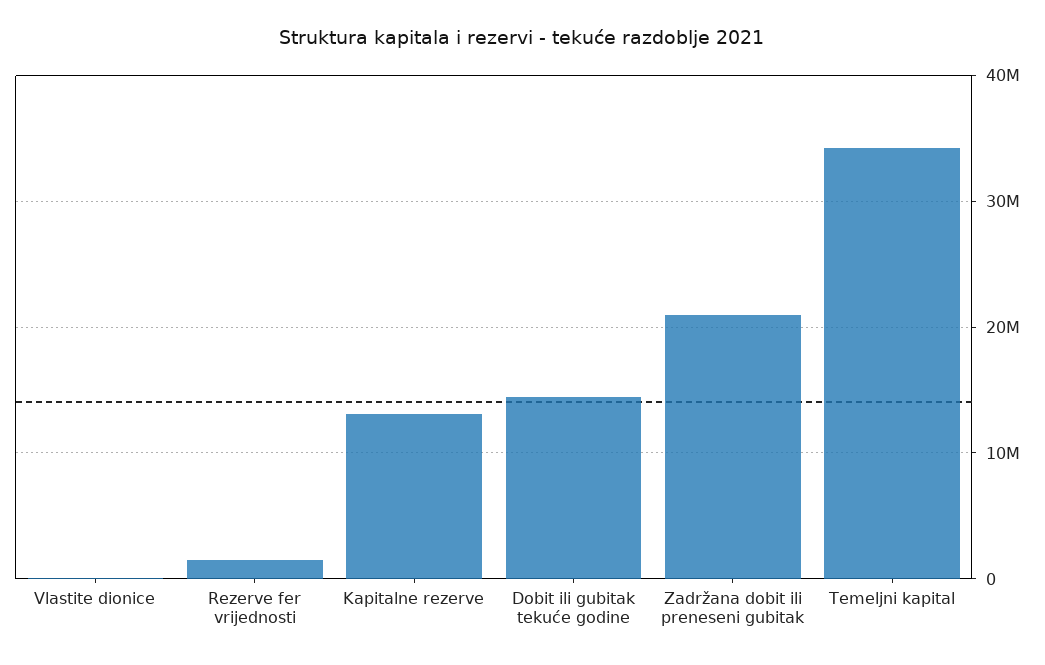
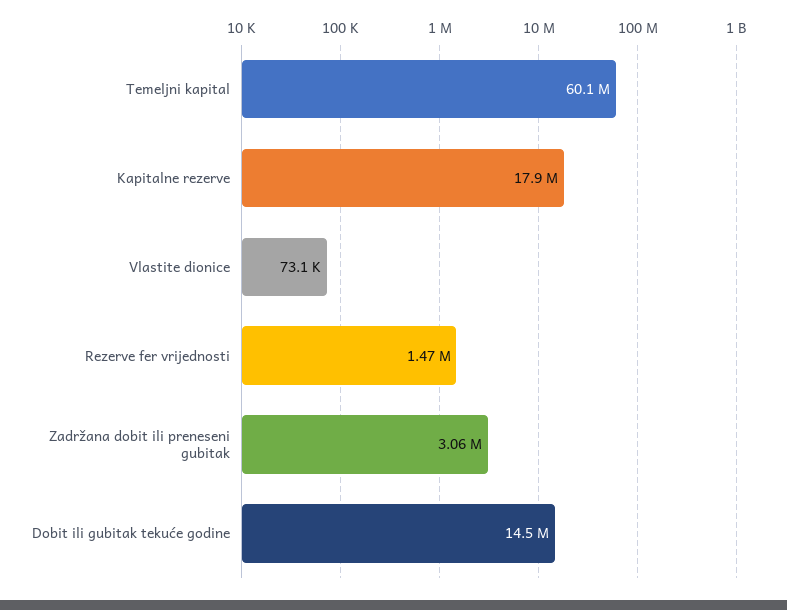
  {
    "Vlastite dionice": 73100,
    "Rezerve fer vrijednosti": 1470000,
-   "Kapitalne rezerve": 13000000,
+   "Kapitalne rezerve": 17900000,
    "Dobit ili gubitak tekuće godine": 14500000,
-   "Zadržana dobit ili preneseni gubitak": 21000000,
+   "Zadržana dobit ili preneseni gubitak": 3060000,
-   "Temeljni kapital": 34000000
+   "Temeljni kapital": 60100000
  }

